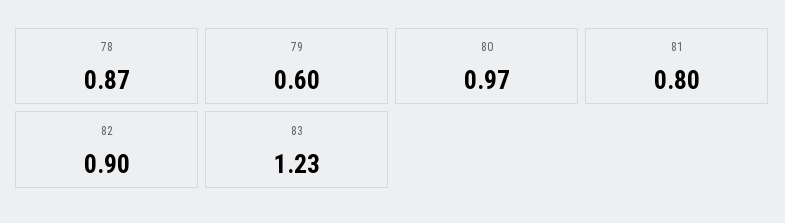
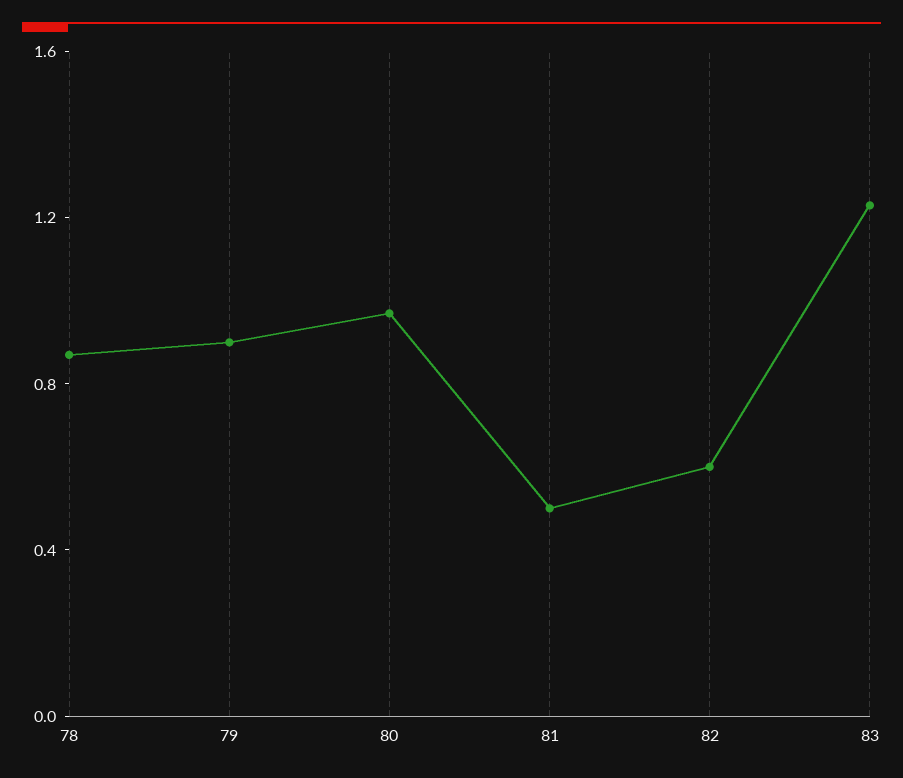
  {
    "78": 0.87,
-   "79": 0.6,
+   "79": 0.9,
    "80": 0.97,
-   "81": 0.8,
+   "81": 0.5,
-   "82": 0.9,
+   "82": 0.6,
    "83": 1.23
  }

